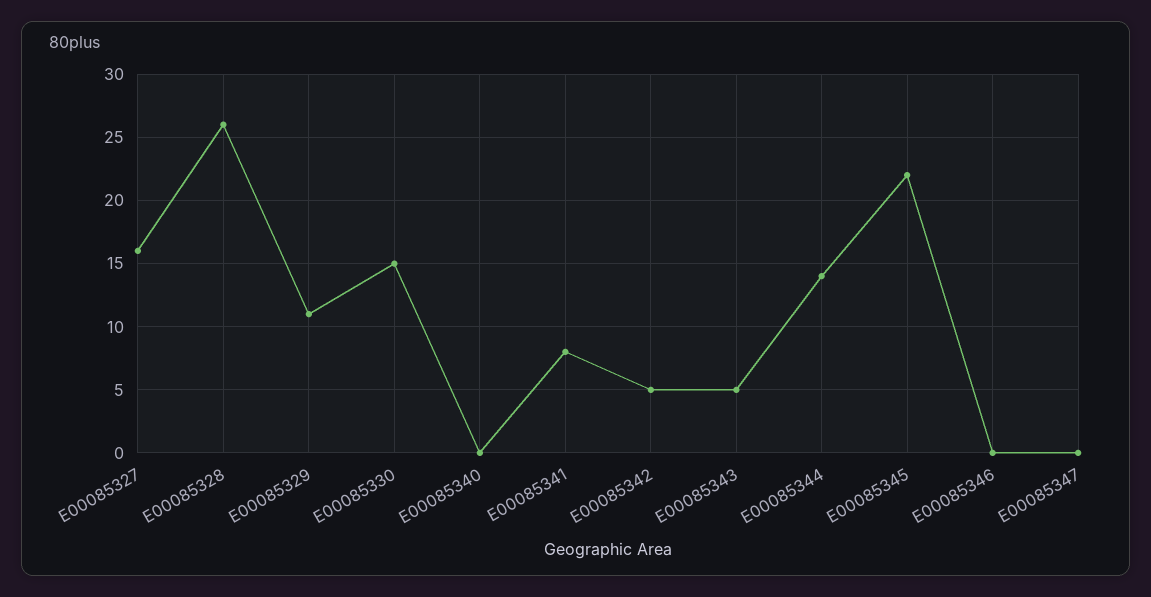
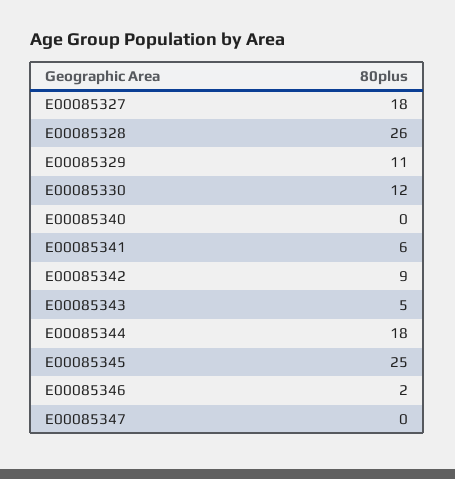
  {
-   "E00085327": 16,
+   "E00085327": 18,
    "E00085328": 26,
    "E00085329": 11,
-   "E00085330": 15,
+   "E00085330": 12,
    "E00085340": 0,
-   "E00085341": 8,
+   "E00085341": 6,
-   "E00085342": 5,
+   "E00085342": 9,
    "E00085343": 5,
-   "E00085344": 14,
+   "E00085344": 18,
-   "E00085345": 22,
+   "E00085345": 25,
-   "E00085346": 0,
+   "E00085346": 2,
    "E00085347": 0
  }

